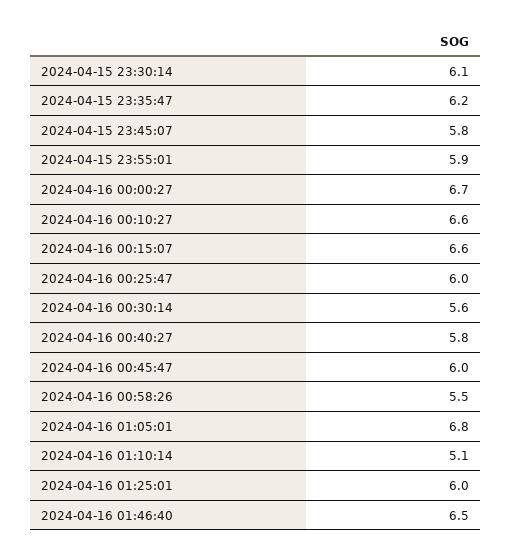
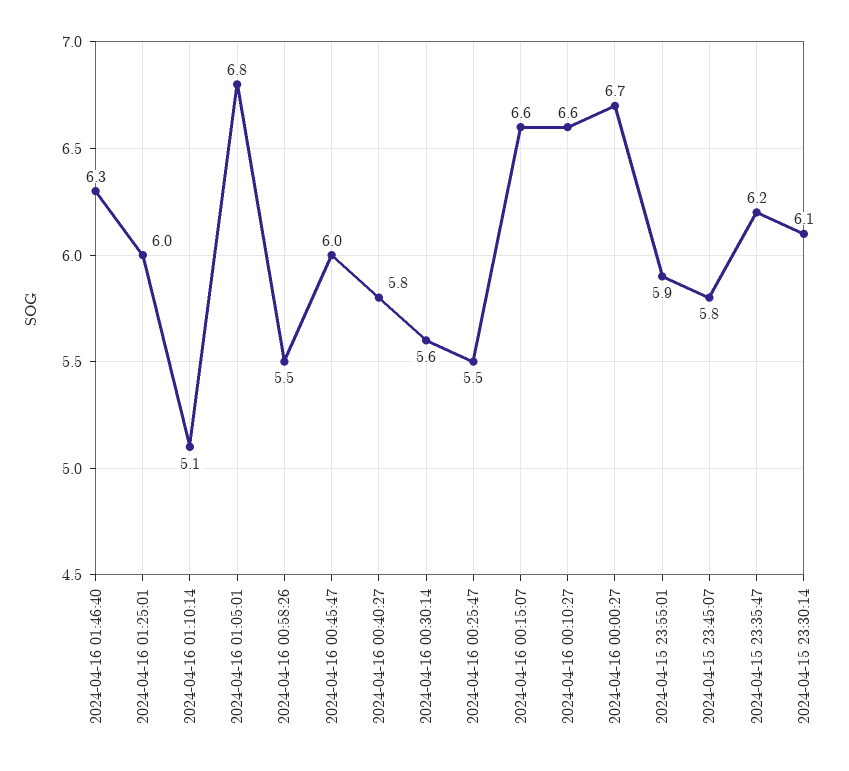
  {
    "2024-04-15 23:30:14": 6.1,
    "2024-04-15 23:35:47": 6.2,
    "2024-04-15 23:45:07": 5.8,
    "2024-04-15 23:55:01": 5.9,
    "2024-04-16 00:00:27": 6.7,
    "2024-04-16 00:10:27": 6.6,
    "2024-04-16 00:15:07": 6.6,
-   "2024-04-16 00:25:47": 6,
+   "2024-04-16 00:25:47": 5.5,
    "2024-04-16 00:30:14": 5.6,
    "2024-04-16 00:40:27": 5.8,
    "2024-04-16 00:45:47": 6,
    "2024-04-16 00:58:26": 5.5,
    "2024-04-16 01:05:01": 6.8,
    "2024-04-16 01:10:14": 5.1,
    "2024-04-16 01:25:01": 6,
-   "2024-04-16 01:46:40": 6.5
+   "2024-04-16 01:46:40": 6.3
  }

